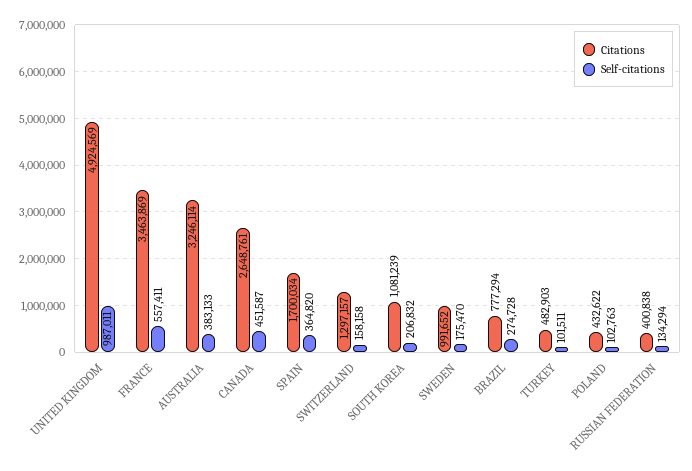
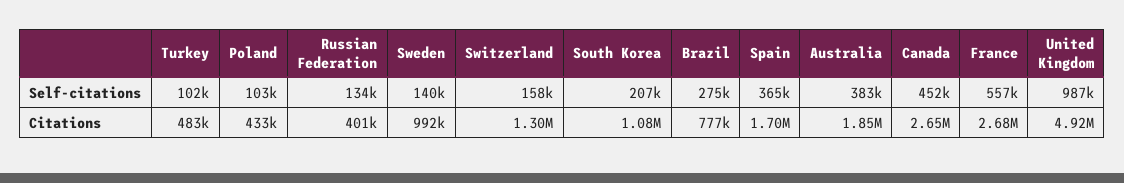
  {
    "Citations": {
      "UNITED KINGDOM": 4924569,
-     "FRANCE": 3463869,
+     "FRANCE": 2680000,
-     "AUSTRALIA": 3246114,
+     "AUSTRALIA": 1850000,
      "CANADA": 2648761,
      "SPAIN": 1700034,
      "SWITZERLAND": 1297157,
      "SOUTH KOREA": 1081239,
      "SWEDEN": 991652,
      "BRAZIL": 777294,
      "TURKEY": 482903,
      "POLAND": 432622,
      "RUSSIAN FEDERATION": 400838
    },
    "Self-citations": {
      "UNITED KINGDOM": 987011,
      "FRANCE": 557411,
      "AUSTRALIA": 383133,
      "CANADA": 451587,
      "SPAIN": 364820,
      "SWITZERLAND": 158158,
      "SOUTH KOREA": 206832,
-     "SWEDEN": 175470,
+     "SWEDEN": 140000,
      "BRAZIL": 274728,
      "TURKEY": 101511,
      "POLAND": 102763,
      "RUSSIAN FEDERATION": 134294
    }
  }

